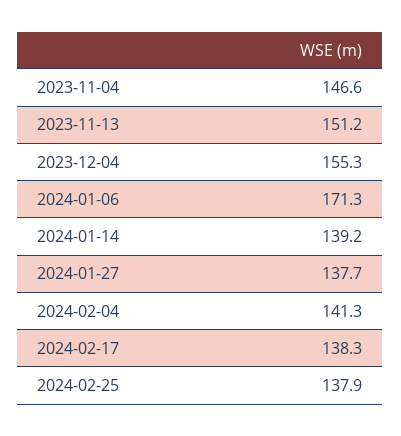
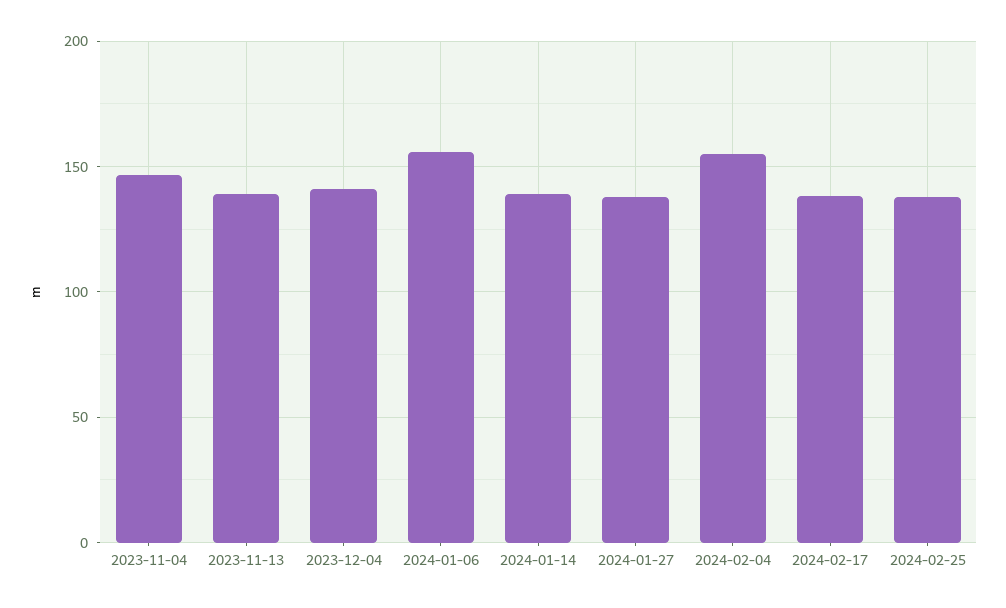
  {
    "2023-11-04": 146.6,
-   "2023-11-13": 151.2,
+   "2023-11-13": 140,
-   "2023-12-04": 155.3,
+   "2023-12-04": 140,
-   "2024-01-06": 171.3,
+   "2024-01-06": 155,
    "2024-01-14": 139.2,
    "2024-01-27": 137.7,
-   "2024-02-04": 141.3,
+   "2024-02-04": 155,
    "2024-02-17": 138.3,
    "2024-02-25": 137.9
  }

